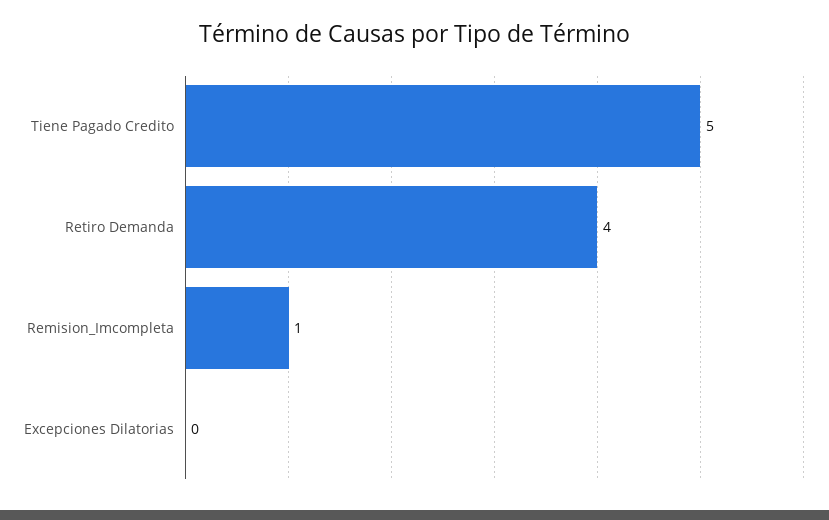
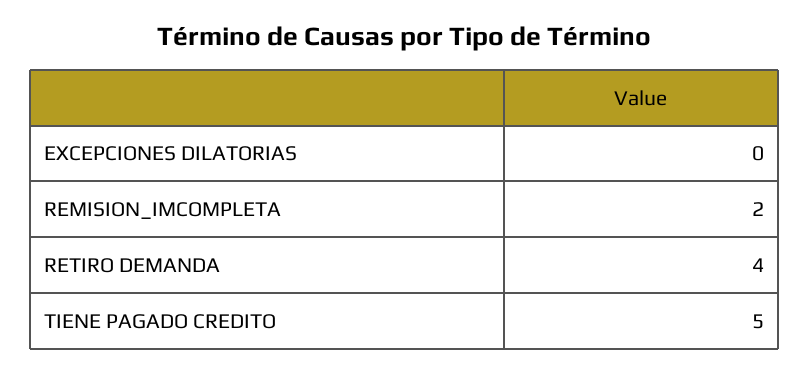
  {
    "Tiene Pagado Credito": 5,
    "Retiro Demanda": 4,
-   "Remision_Imcompleta": 1,
+   "Remision_Imcompleta": 2,
    "Excepciones Dilatorias": 0
  }

